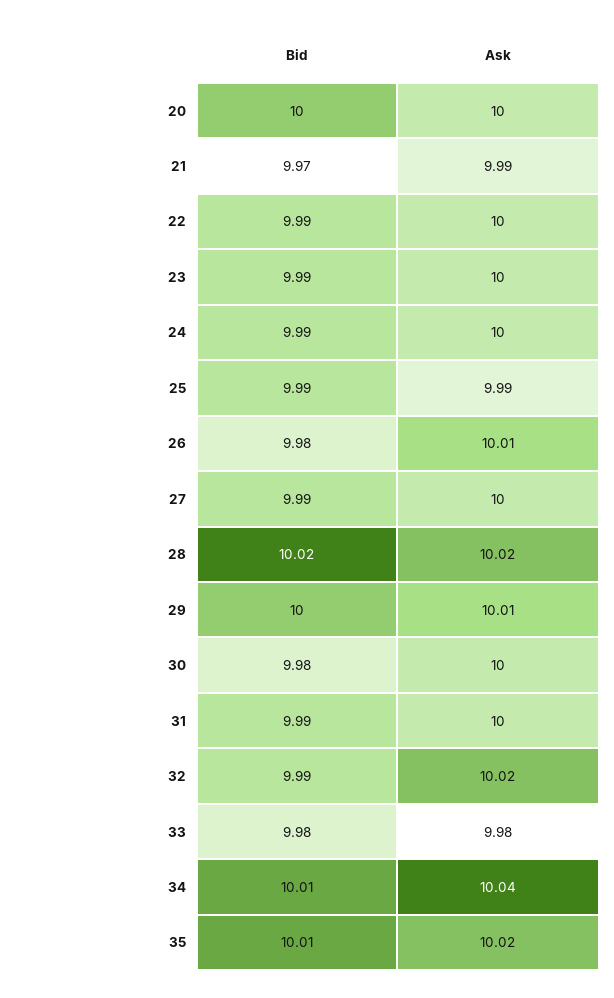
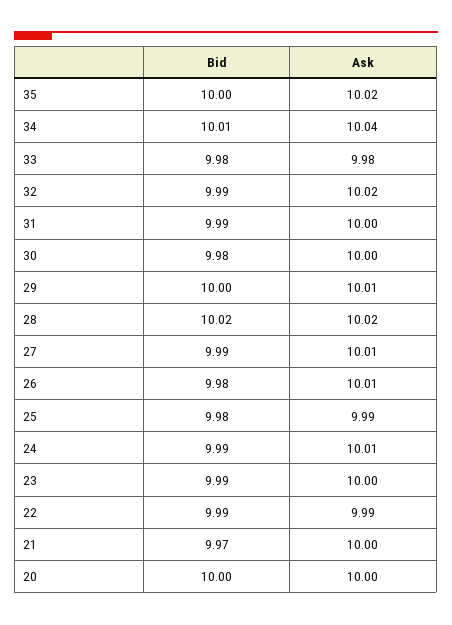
  {
    "Bid": {
      "20": 10,
      "21": 9.97,
      "22": 9.99,
      "23": 9.99,
      "24": 9.99,
-     "25": 9.99,
+     "25": 9.98,
      "26": 9.98,
      "27": 9.99,
      "28": 10.02,
      "29": 10,
      "30": 9.98,
      "31": 9.99,
      "32": 9.99,
      "33": 9.98,
      "34": 10.01,
-     "35": 10.01
+     "35": 10
    },
    "Ask": {
      "20": 10,
-     "21": 9.99,
+     "21": 10,
-     "22": 10,
+     "22": 9.99,
      "23": 10,
-     "24": 10,
+     "24": 10.01,
      "25": 9.99,
      "26": 10.01,
-     "27": 10,
+     "27": 10.01,
      "28": 10.02,
      "29": 10.01,
      "30": 10,
      "31": 10,
      "32": 10.02,
      "33": 9.98,
      "34": 10.04,
      "35": 10.02
    }
  }

